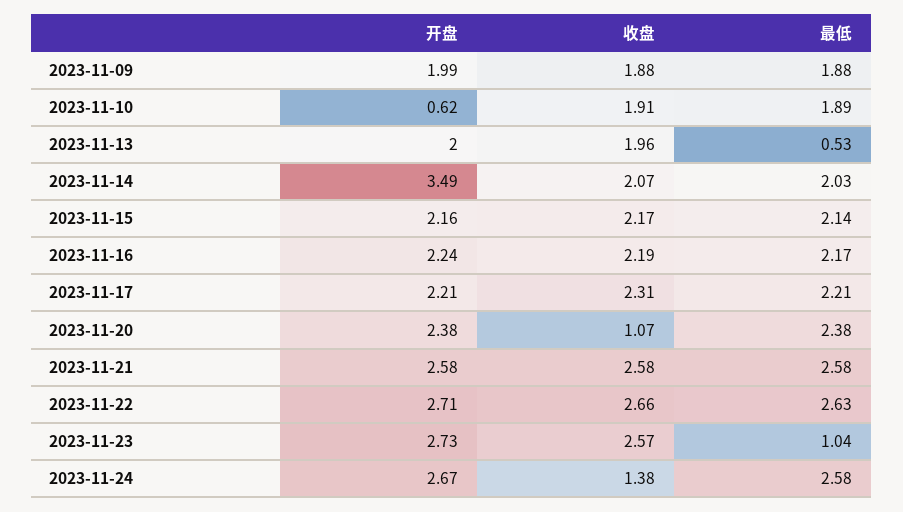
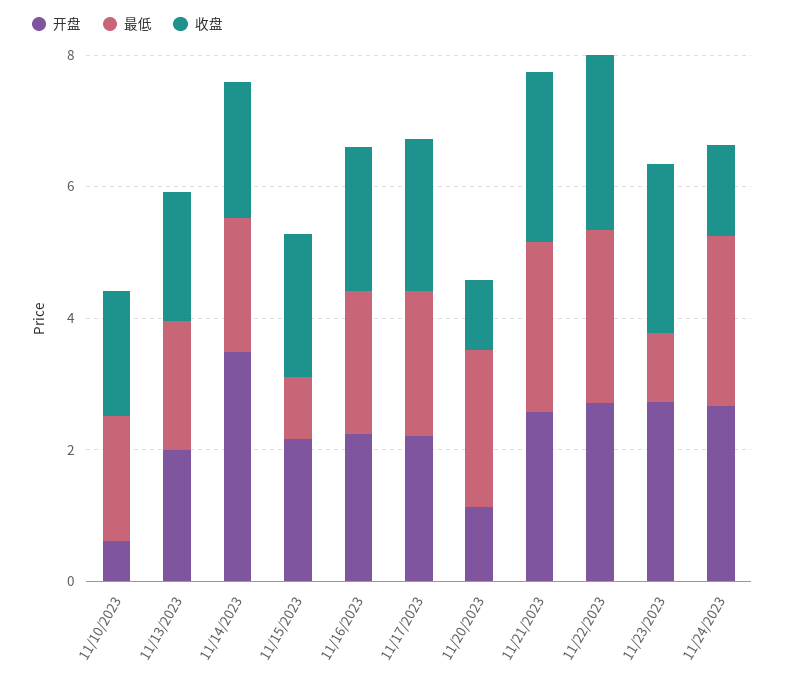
  {
    "开盘": {
-     "2023-11-09": 1.99,
      "2023-11-10": 0.62,
      "2023-11-13": 2,
      "2023-11-14": 3.49,
      "2023-11-15": 2.16,
      "2023-11-16": 2.24,
      "2023-11-17": 2.21,
-     "2023-11-20": 2.38,
+     "2023-11-20": 1,
      "2023-11-21": 2.58,
      "2023-11-22": 2.71,
      "2023-11-23": 2.73,
      "2023-11-24": 2.67
    },
    "收盘": {
-     "2023-11-09": 1.88,
      "2023-11-10": 1.91,
      "2023-11-13": 1.96,
      "2023-11-14": 2.07,
      "2023-11-15": 2.17,
      "2023-11-16": 2.19,
      "2023-11-17": 2.31,
      "2023-11-20": 1.07,
      "2023-11-21": 2.58,
      "2023-11-22": 2.66,
      "2023-11-23": 2.57,
      "2023-11-24": 1.38
    },
    "最低": {
-     "2023-11-09": 1.88,
      "2023-11-10": 1.89,
-     "2023-11-13": 0.53,
+     "2023-11-13": 2,
      "2023-11-14": 2.03,
-     "2023-11-15": 2.14,
+     "2023-11-15": 1,
      "2023-11-16": 2.17,
      "2023-11-17": 2.21,
      "2023-11-20": 2.38,
      "2023-11-21": 2.58,
      "2023-11-22": 2.63,
      "2023-11-23": 1.04,
      "2023-11-24": 2.58
    }
  }

